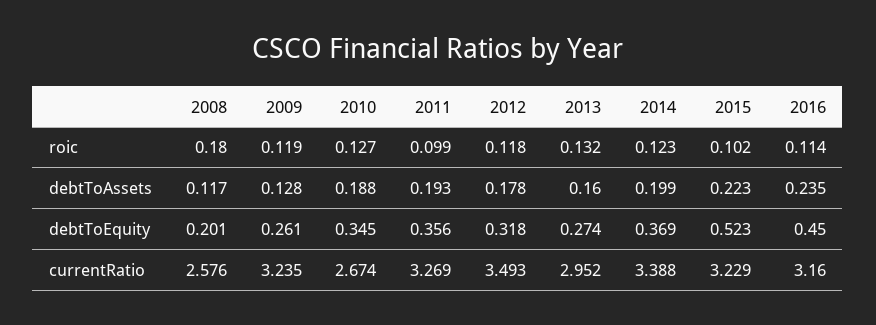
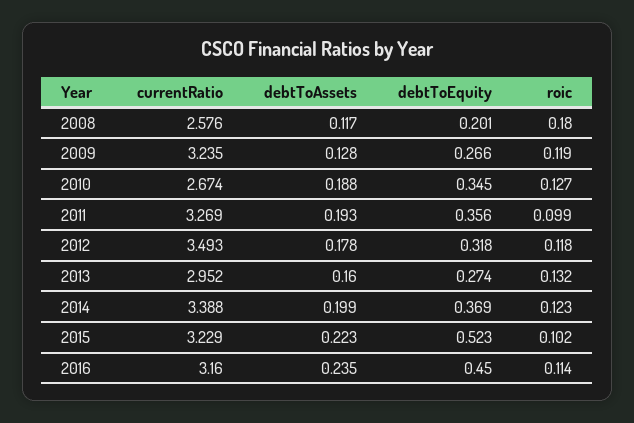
  {
    "2008": {
      "roic": 0.18,
      "debtToAssets": 0.117,
      "debtToEquity": 0.201,
      "currentRatio": 2.576
    },
    "2009": {
      "roic": 0.119,
      "debtToAssets": 0.128,
-     "debtToEquity": 0.261,
+     "debtToEquity": 0.266,
      "currentRatio": 3.235
    },
    "2010": {
      "roic": 0.127,
      "debtToAssets": 0.188,
      "debtToEquity": 0.345,
      "currentRatio": 2.674
    },
    "2011": {
      "roic": 0.099,
      "debtToAssets": 0.193,
      "debtToEquity": 0.356,
      "currentRatio": 3.269
    },
    "2012": {
      "roic": 0.118,
      "debtToAssets": 0.178,
      "debtToEquity": 0.318,
      "currentRatio": 3.493
    },
    "2013": {
      "roic": 0.132,
      "debtToAssets": 0.16,
      "debtToEquity": 0.274,
      "currentRatio": 2.952
    },
    "2014": {
      "roic": 0.123,
      "debtToAssets": 0.199,
      "debtToEquity": 0.369,
      "currentRatio": 3.388
    },
    "2015": {
      "roic": 0.102,
      "debtToAssets": 0.223,
      "debtToEquity": 0.523,
      "currentRatio": 3.229
    },
    "2016": {
      "roic": 0.114,
      "debtToAssets": 0.235,
      "debtToEquity": 0.45,
      "currentRatio": 3.16
    }
  }

